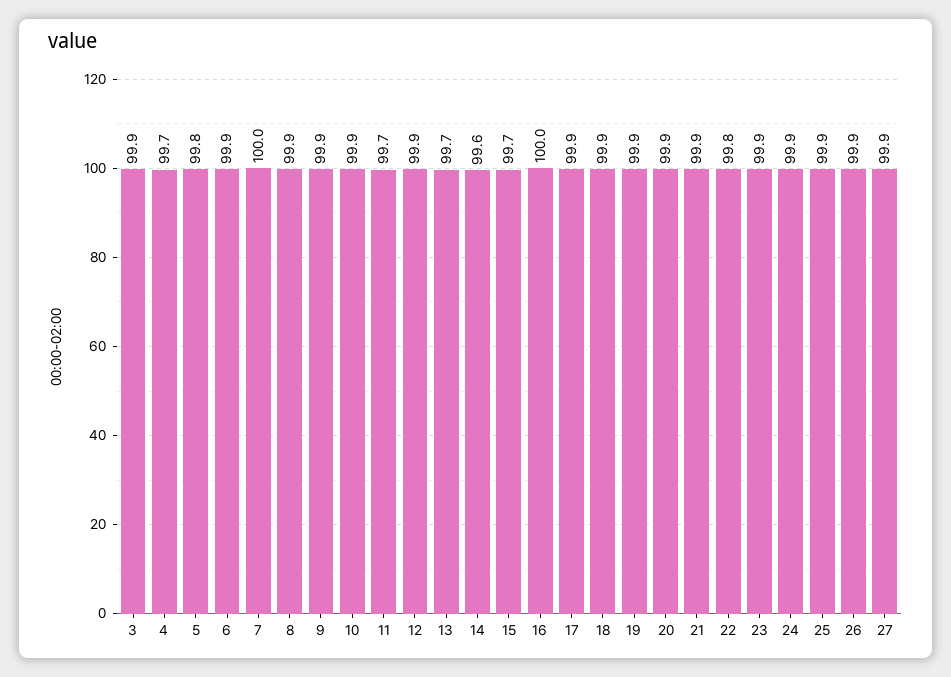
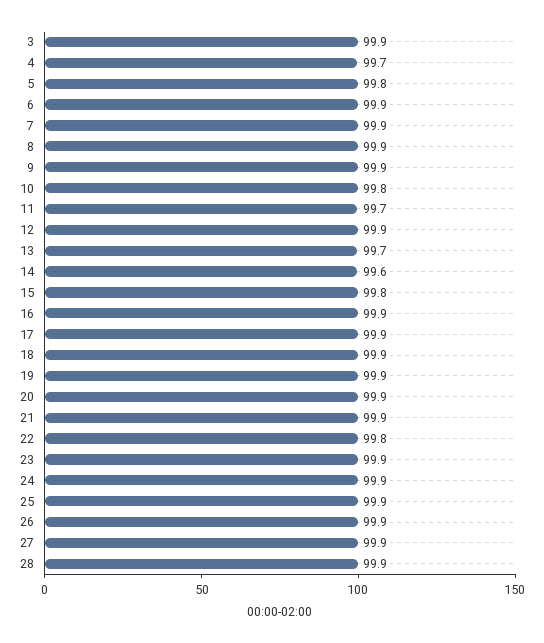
  {
    "3": 99.9,
    "4": 99.7,
    "5": 99.8,
    "6": 99.9,
-   "7": 100,
+   "7": 99.9,
    "8": 99.9,
    "9": 99.9,
-   "10": 99.9,
+   "10": 99.8,
    "11": 99.7,
    "12": 99.9,
    "13": 99.7,
    "14": 99.6,
-   "15": 99.7,
+   "15": 99.8,
-   "16": 100,
+   "16": 99.9,
    "17": 99.9,
    "18": 99.9,
    "19": 99.9,
    "20": 99.9,
    "21": 99.9,
    "22": 99.8,
    "23": 99.9,
    "24": 99.9,
    "25": 99.9,
    "26": 99.9,
-   "27": 99.9
+   "27": 99.9,
+   "28": 99.9
  }

